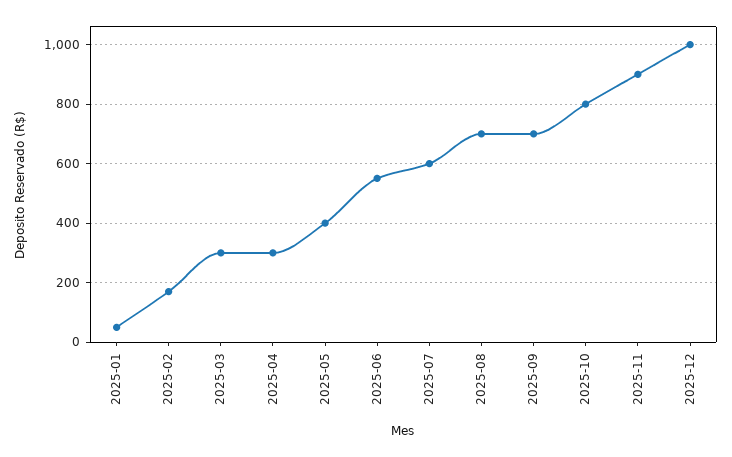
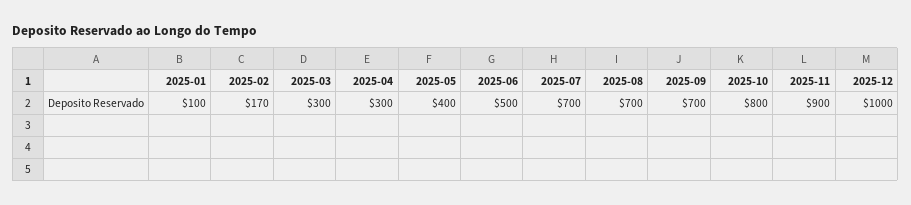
  {
-   "2025-01": 50,
+   "2025-01": 100,
    "2025-02": 170,
    "2025-03": 300,
    "2025-04": 300,
    "2025-05": 400,
-   "2025-06": 550,
+   "2025-06": 500,
-   "2025-07": 600,
+   "2025-07": 700,
    "2025-08": 700,
    "2025-09": 700,
    "2025-10": 800,
    "2025-11": 900,
    "2025-12": 1000
  }

